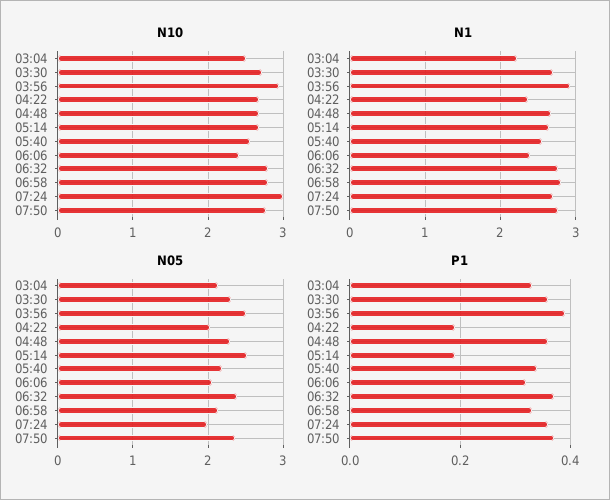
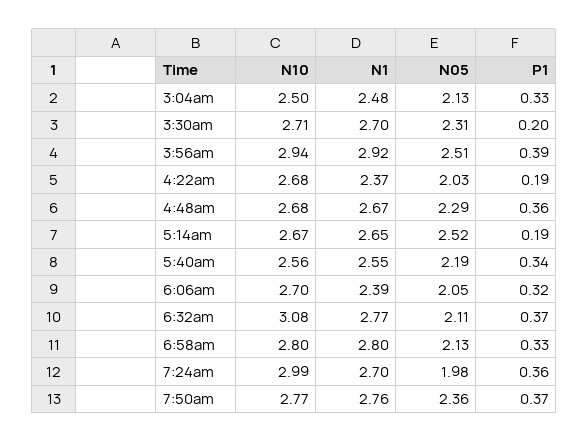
  {
    "N10": {
      "03:04": 2.5,
      "03:30": 2.71,
      "03:56": 2.94,
      "04:22": 2.68,
      "04:48": 2.68,
      "05:14": 2.67,
      "05:40": 2.56,
-     "06:06": 2.4,
+     "06:06": 2.7,
-     "06:32": 2.8,
+     "06:32": 3.08,
      "06:58": 2.8,
      "07:24": 2.99,
      "07:50": 2.77
    },
    "N1": {
-     "03:04": 2.2,
+     "03:04": 2.48,
      "03:30": 2.7,
      "03:56": 2.92,
      "04:22": 2.37,
      "04:48": 2.67,
      "05:14": 2.65,
      "05:40": 2.55,
      "06:06": 2.39,
      "06:32": 2.77,
      "06:58": 2.8,
      "07:24": 2.7,
      "07:50": 2.76
    },
    "N05": {
      "03:04": 2.13,
      "03:30": 2.31,
      "03:56": 2.51,
      "04:22": 2.03,
      "04:48": 2.29,
      "05:14": 2.52,
      "05:40": 2.19,
      "06:06": 2.05,
-     "06:32": 2.4,
+     "06:32": 2.11,
      "06:58": 2.13,
      "07:24": 1.98,
      "07:50": 2.36
    },
    "P1": {
      "03:04": 0.33,
-     "03:30": 0.35,
+     "03:30": 0.2,
      "03:56": 0.39,
      "04:22": 0.19,
      "04:48": 0.36,
      "05:14": 0.19,
      "05:40": 0.34,
      "06:06": 0.32,
      "06:32": 0.37,
      "06:58": 0.33,
      "07:24": 0.36,
      "07:50": 0.37
    }
  }

